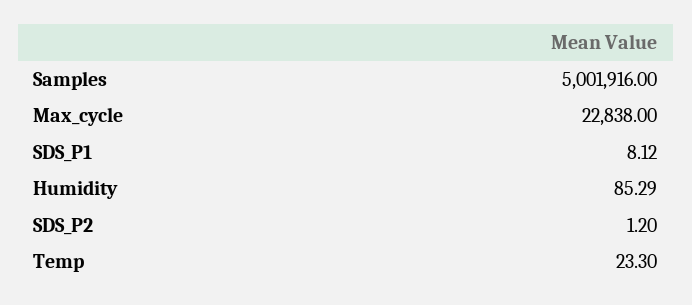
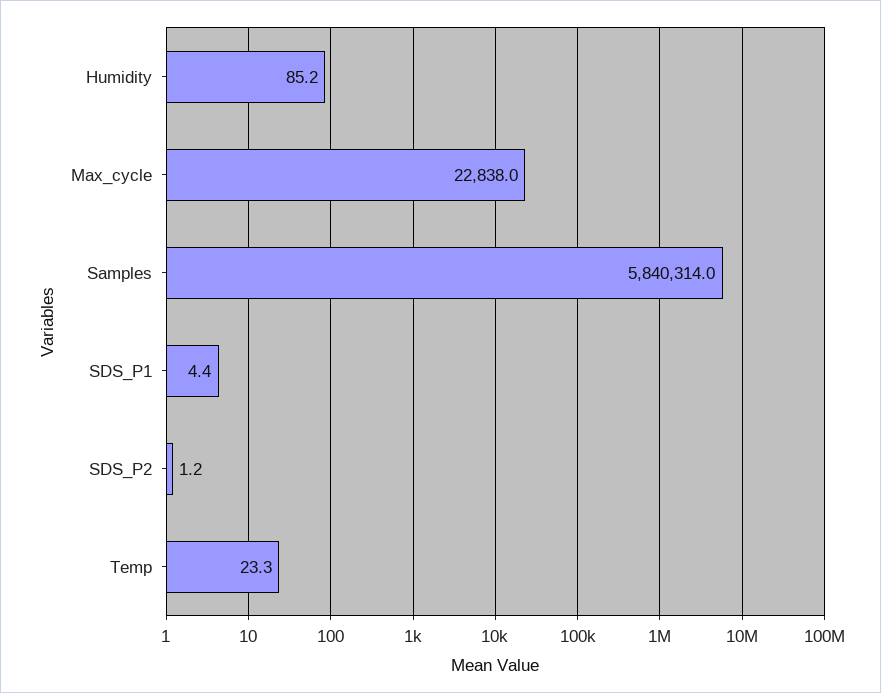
  {
-   "Samples": 5001916,
+   "Samples": 5840314,
    "Max_cycle": 22838,
-   "SDS_P1": 8.12,
+   "SDS_P1": 4.4,
-   "Humidity": 85.29,
+   "Humidity": 85.2,
    "SDS_P2": 1.2,
    "Temp": 23.3
  }

